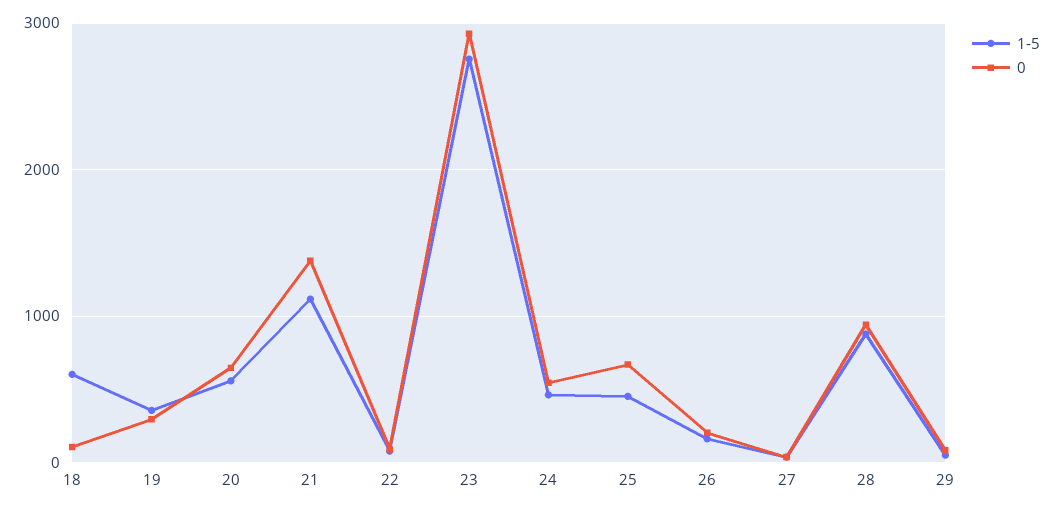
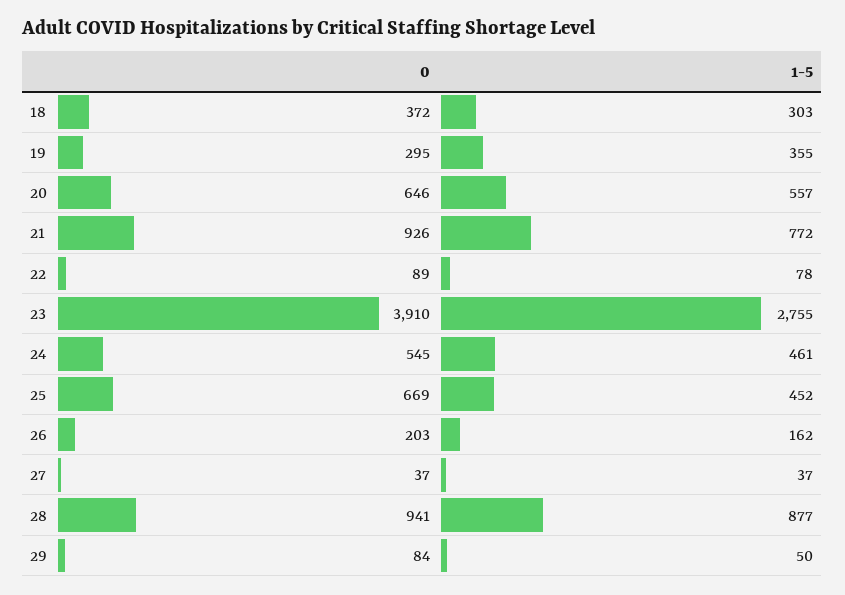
  {
    "1-5": {
-     "18": 600,
+     "18": 303,
      "19": 355,
      "20": 557,
-     "21": 1100,
+     "21": 772,
      "22": 78,
      "23": 2755,
      "24": 461,
      "25": 452,
      "26": 162,
      "27": 37,
      "28": 877,
      "29": 50
    },
    "0": {
-     "18": 100,
+     "18": 372,
      "19": 295,
      "20": 646,
-     "21": 1400,
+     "21": 926,
      "22": 89,
-     "23": 2900,
+     "23": 3910,
      "24": 545,
      "25": 669,
      "26": 203,
      "27": 37,
      "28": 941,
      "29": 84
    }
  }

